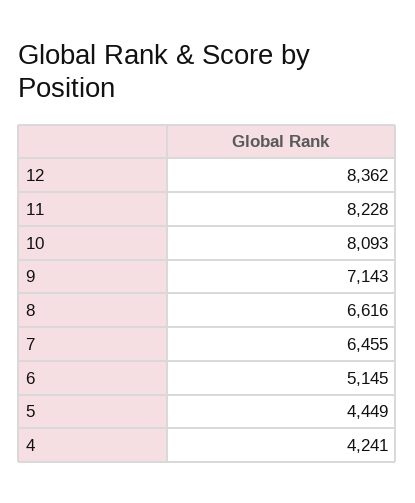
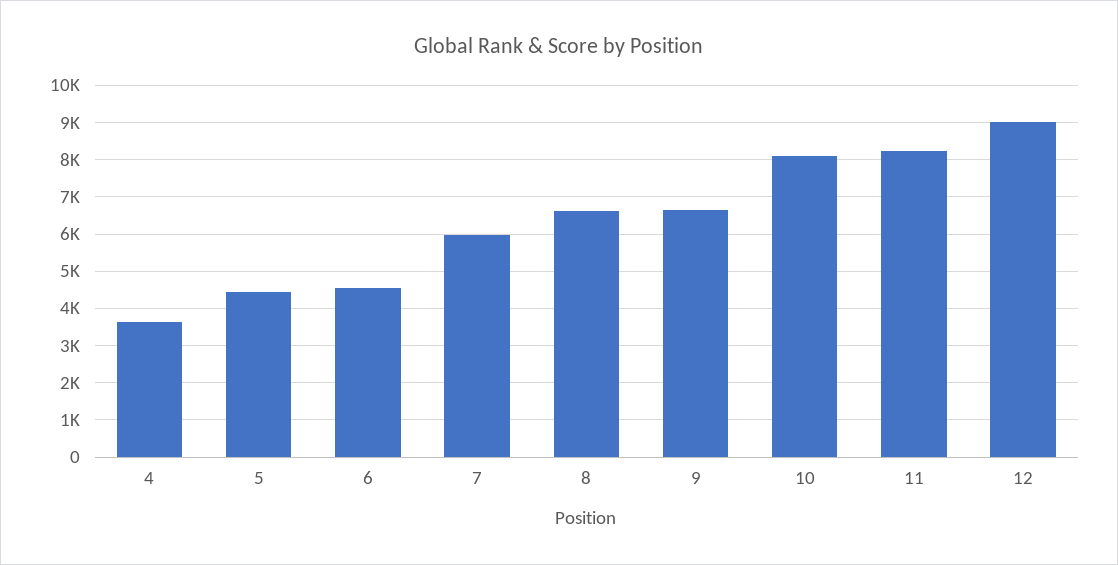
  {
-   "12": 8362,
+   "12": 9000,
    "11": 8228,
    "10": 8093,
-   "9": 7143,
+   "9": 6600,
    "8": 6616,
-   "7": 6455,
+   "7": 6000,
-   "6": 5145,
+   "6": 4600,
    "5": 4449,
-   "4": 4241
+   "4": 3600
  }

